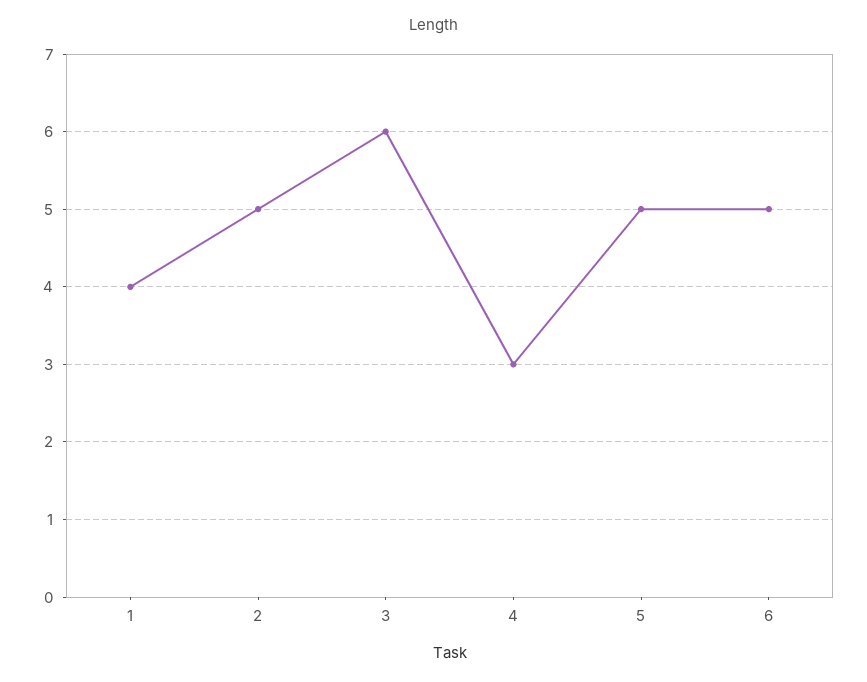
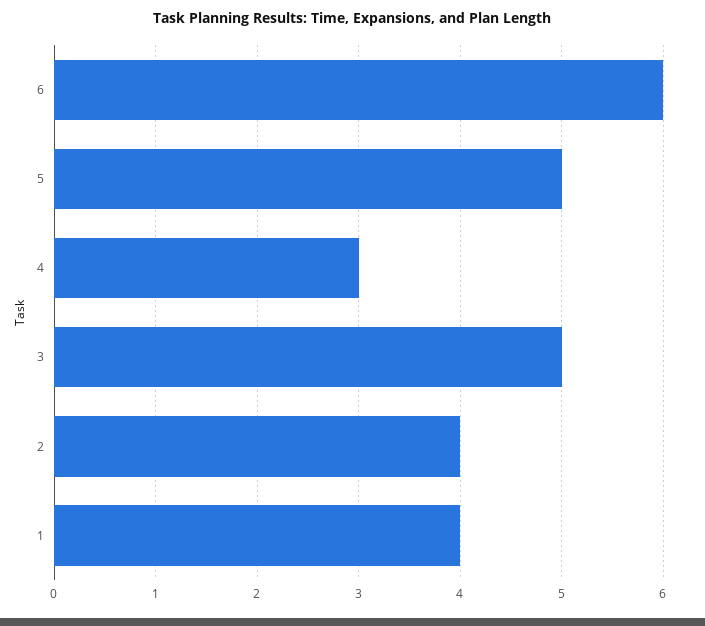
  {
    "1": 4,
-   "2": 5,
+   "2": 4,
-   "3": 6,
+   "3": 5,
    "4": 3,
    "5": 5,
-   "6": 5
+   "6": 6
  }

